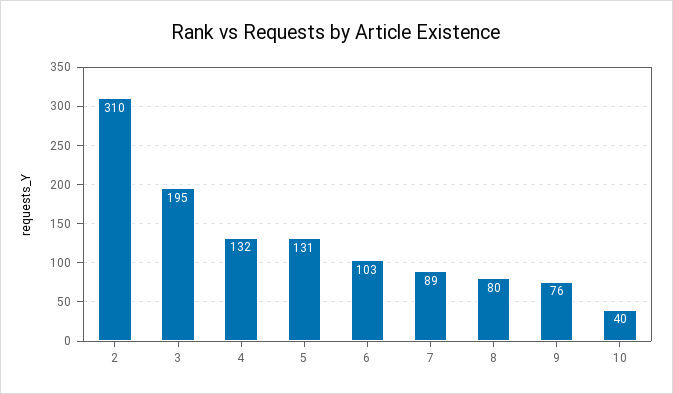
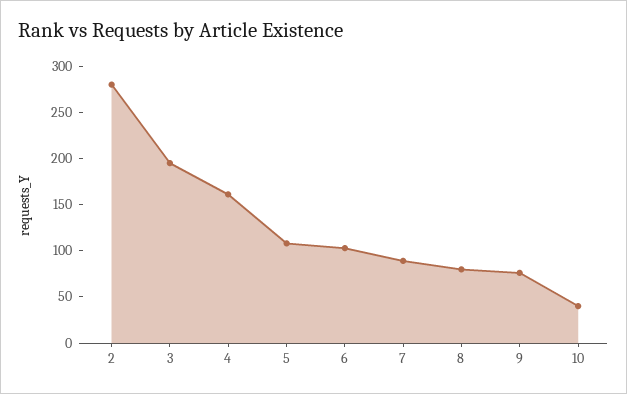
  {
-   "2": 310,
+   "2": 280,
    "3": 195,
-   "4": 132,
+   "4": 160,
-   "5": 131,
+   "5": 110,
    "6": 103,
    "7": 89,
    "8": 80,
    "9": 76,
    "10": 40
  }

